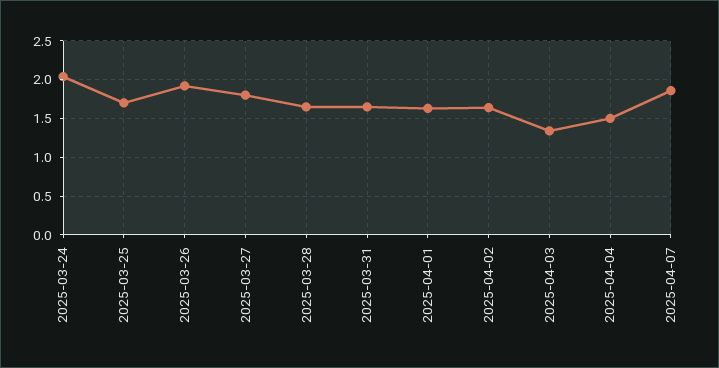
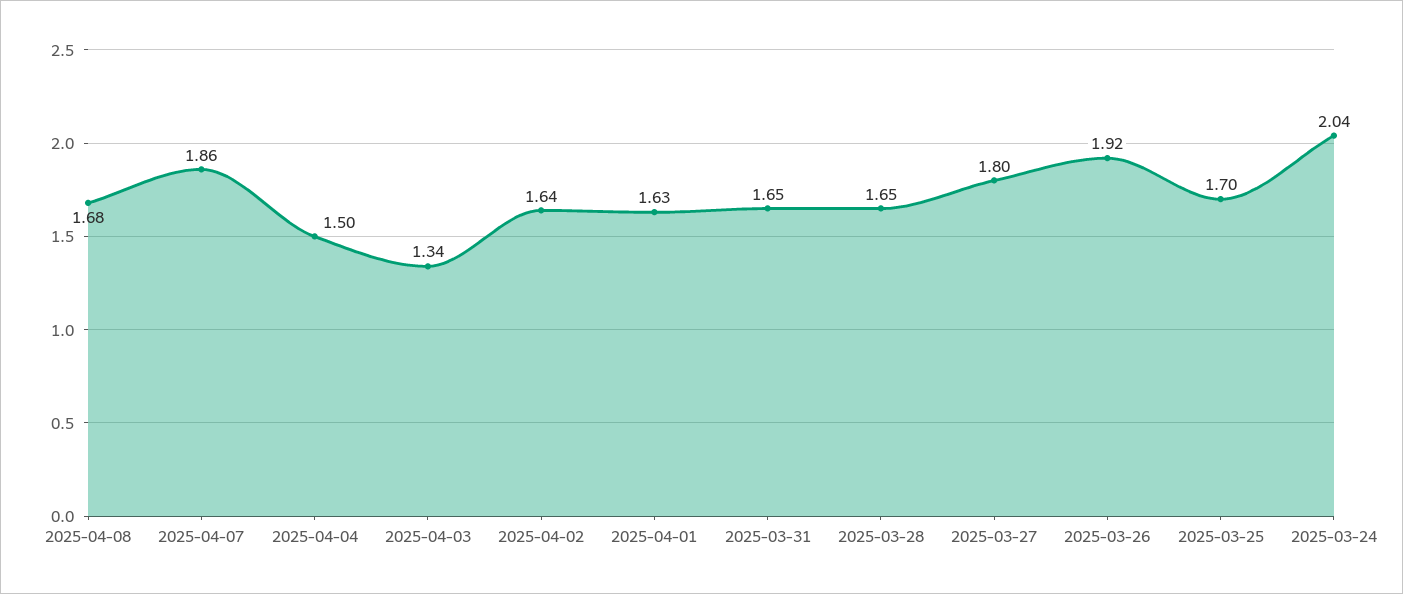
  {
    "2025-03-24": 2.04,
    "2025-03-25": 1.7,
    "2025-03-26": 1.92,
    "2025-03-27": 1.8,
    "2025-03-28": 1.65,
    "2025-03-31": 1.65,
    "2025-04-01": 1.63,
    "2025-04-02": 1.64,
    "2025-04-03": 1.34,
    "2025-04-04": 1.5,
-   "2025-04-07": 1.86
+   "2025-04-07": 1.86,
+   "2025-04-08": 1.68
  }

